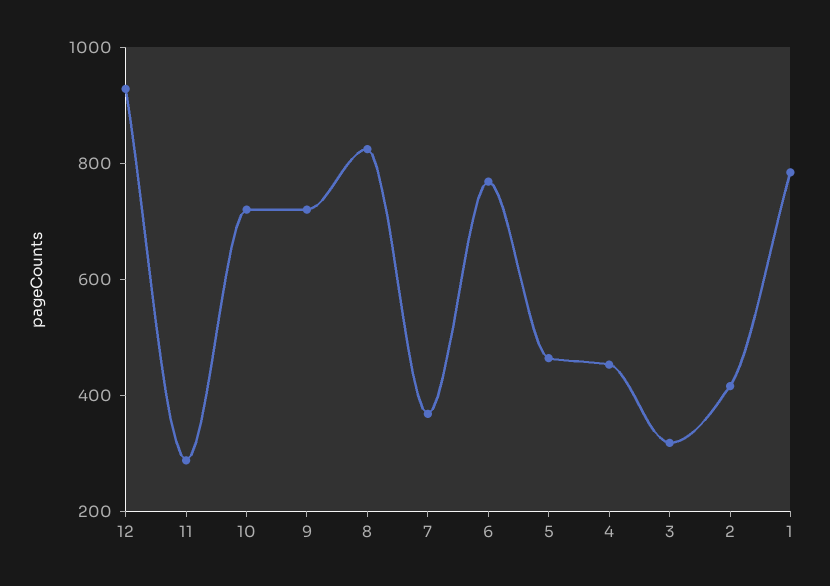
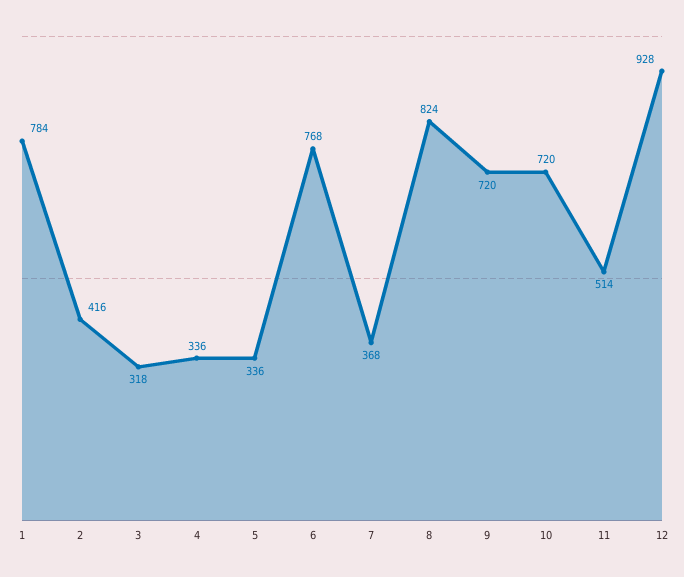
  {
    "12": 928,
-   "11": 300,
+   "11": 514,
    "10": 720,
    "9": 720,
    "8": 824,
    "7": 368,
    "6": 768,
-   "5": 450,
+   "5": 336,
-   "4": 450,
+   "4": 336,
    "3": 318,
    "2": 416,
    "1": 784
  }

